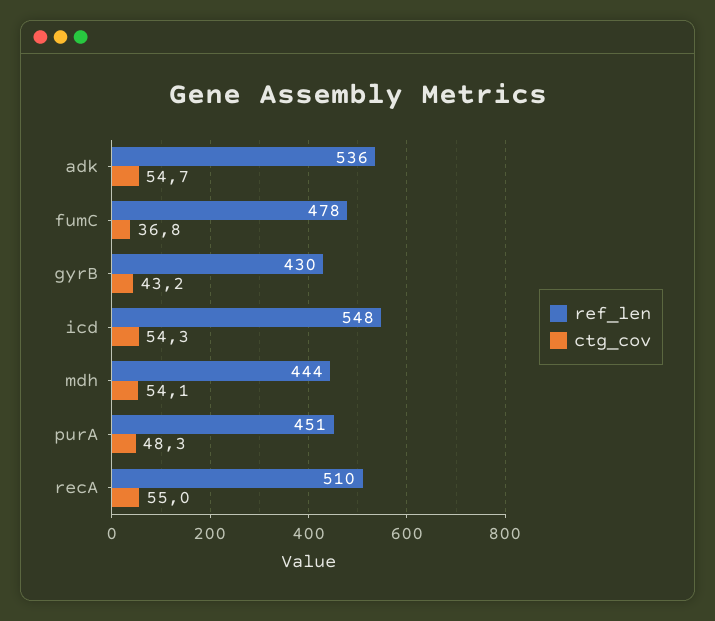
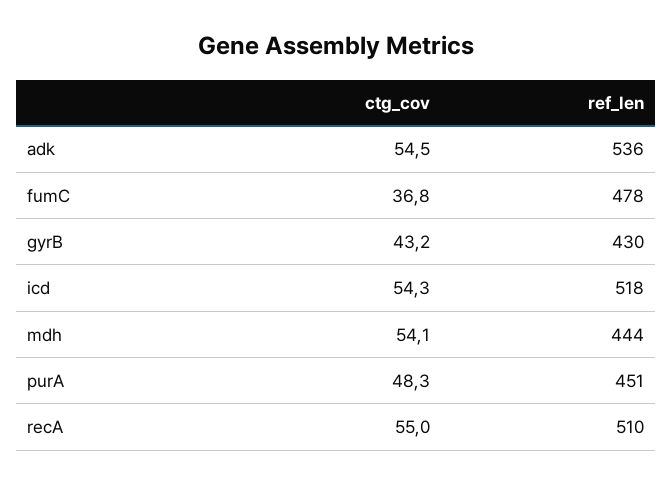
  {
    "ref_len": {
      "adk": 536,
      "fumC": 478,
      "gyrB": 430,
-     "icd": 548,
+     "icd": 518,
      "mdh": 444,
      "purA": 451,
      "recA": 510
    },
    "ctg_cov": {
-     "adk": 54.7,
+     "adk": 54.5,
      "fumC": 36.8,
      "gyrB": 43.2,
      "icd": 54.3,
      "mdh": 54.1,
      "purA": 48.3,
      "recA": 55
    }
  }

